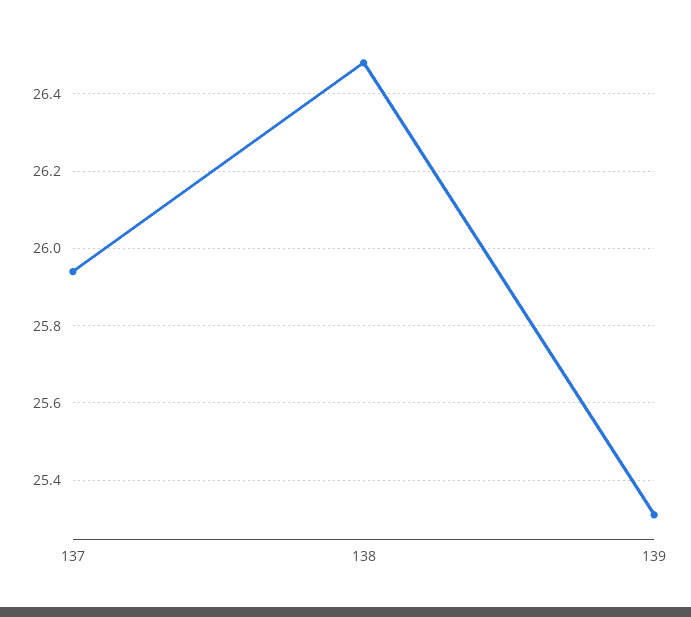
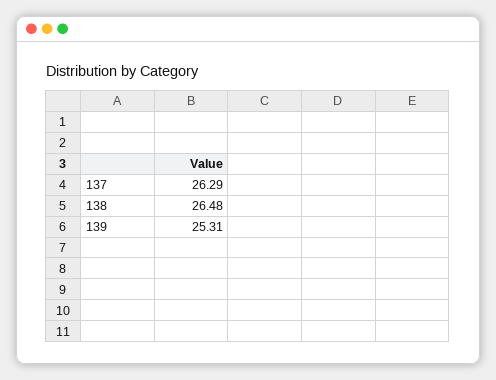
  {
-   "137": 25.95,
+   "137": 26.29,
    "138": 26.48,
    "139": 25.31
  }

